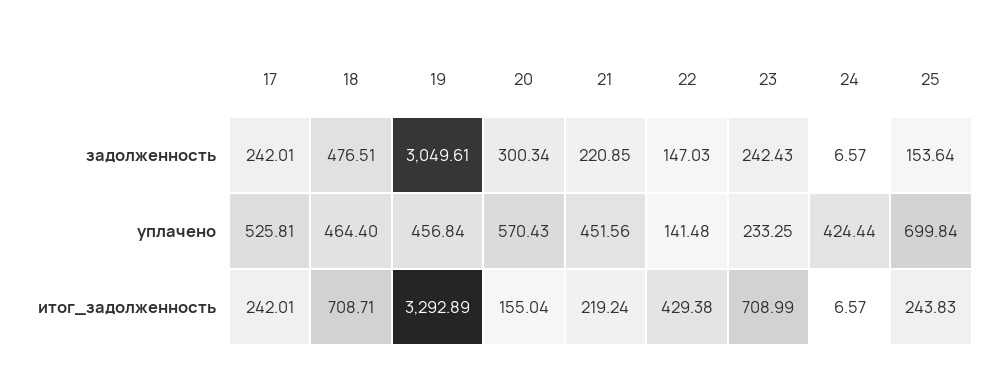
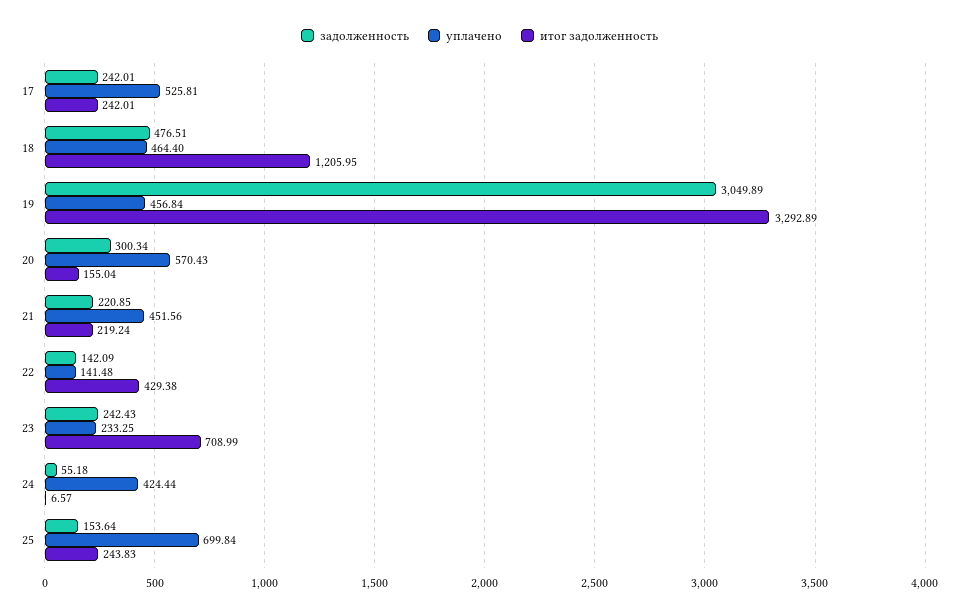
  {
    "задолженность": {
      "17": 242.01,
      "18": 476.51,
-     "19": 3049.61,
+     "19": 3049.89,
      "20": 300.34,
      "21": 220.85,
-     "22": 147.03,
+     "22": 142.09,
      "23": 242.43,
-     "24": 6.57,
+     "24": 55.18,
      "25": 153.64
    },
    "уплачено": {
      "17": 525.81,
      "18": 464.4,
      "19": 456.84,
      "20": 570.43,
      "21": 451.56,
      "22": 141.48,
      "23": 233.25,
      "24": 424.44,
      "25": 699.84
    },
    "итог_задолженность": {
      "17": 242.01,
-     "18": 708.71,
+     "18": 1205.95,
      "19": 3292.89,
      "20": 155.04,
      "21": 219.24,
      "22": 429.38,
      "23": 708.99,
      "24": 6.57,
      "25": 243.83
    }
  }

